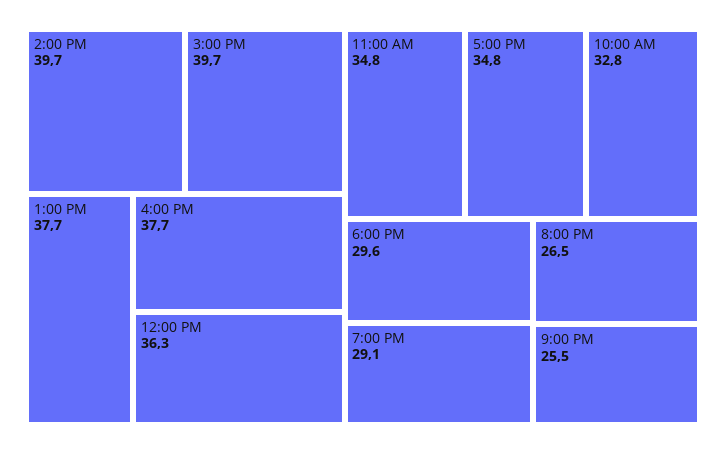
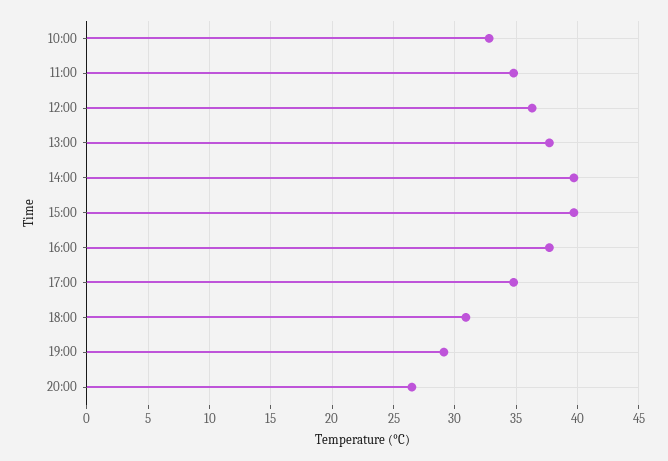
  {
    "2:00 PM": 39.7,
    "3:00 PM": 39.7,
    "1:00 PM": 37.7,
    "4:00 PM": 37.7,
    "12:00 PM": 36.3,
    "11:00 AM": 34.8,
    "5:00 PM": 34.8,
    "10:00 AM": 32.8,
-   "6:00 PM": 29.6,
+   "6:00 PM": 31,
    "7:00 PM": 29.1,
-   "8:00 PM": 26.5,
+   "8:00 PM": 26.5
-   "9:00 PM": 25.5
  }

